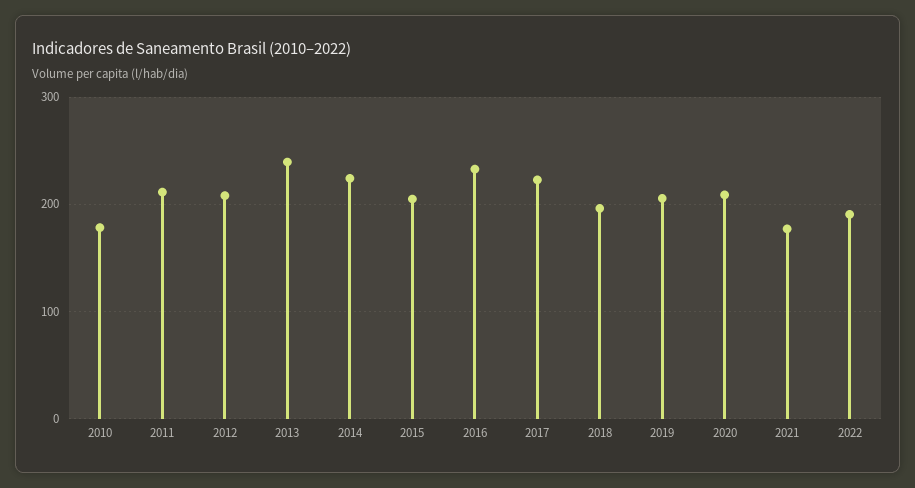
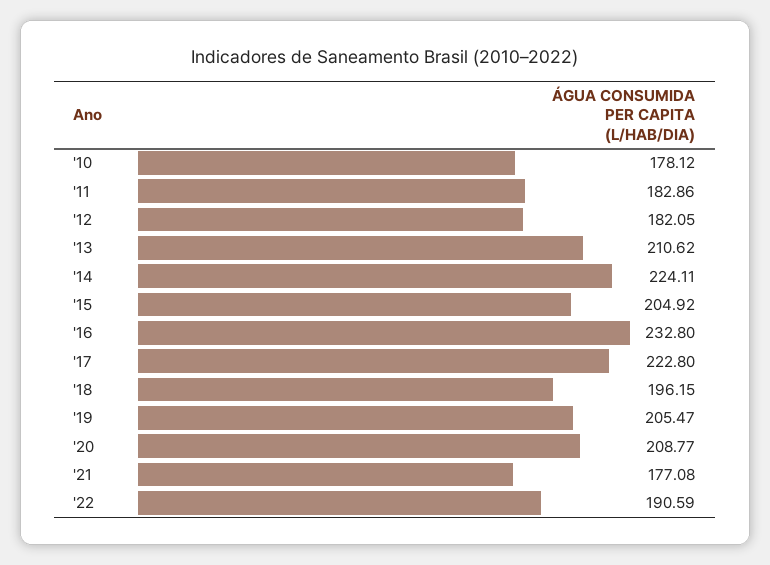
  {
    "2010": 178.12,
-   "2011": 210,
+   "2011": 182.86,
-   "2012": 210,
+   "2012": 182.05,
-   "2013": 240,
+   "2013": 210.62,
    "2014": 224.11,
    "2015": 204.92,
    "2016": 232.8,
    "2017": 222.8,
    "2018": 196.15,
    "2019": 205.47,
    "2020": 208.77,
    "2021": 177.08,
    "2022": 190.59
  }

